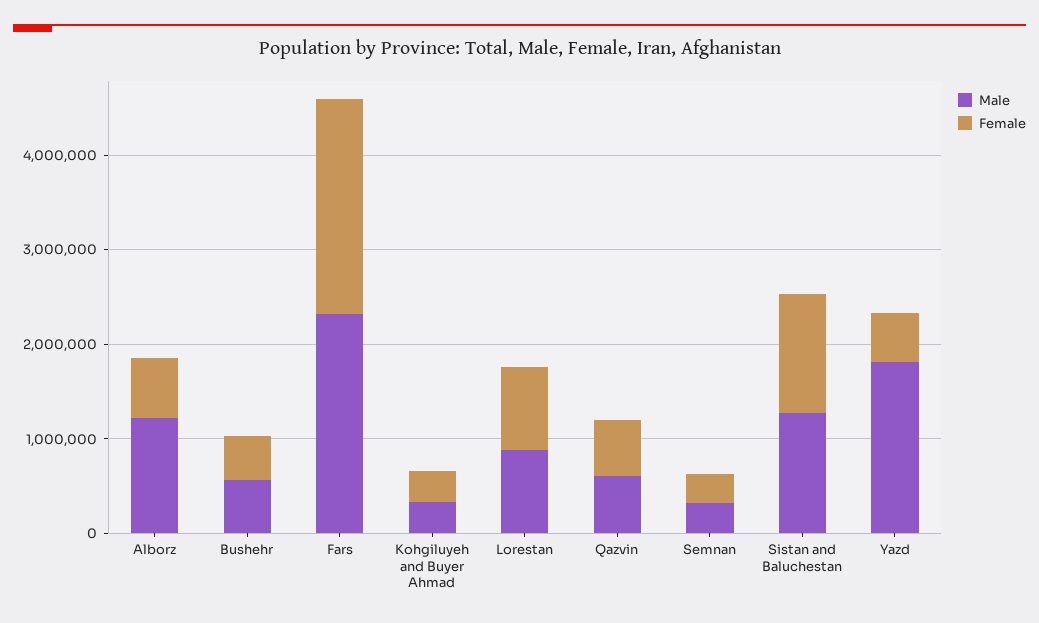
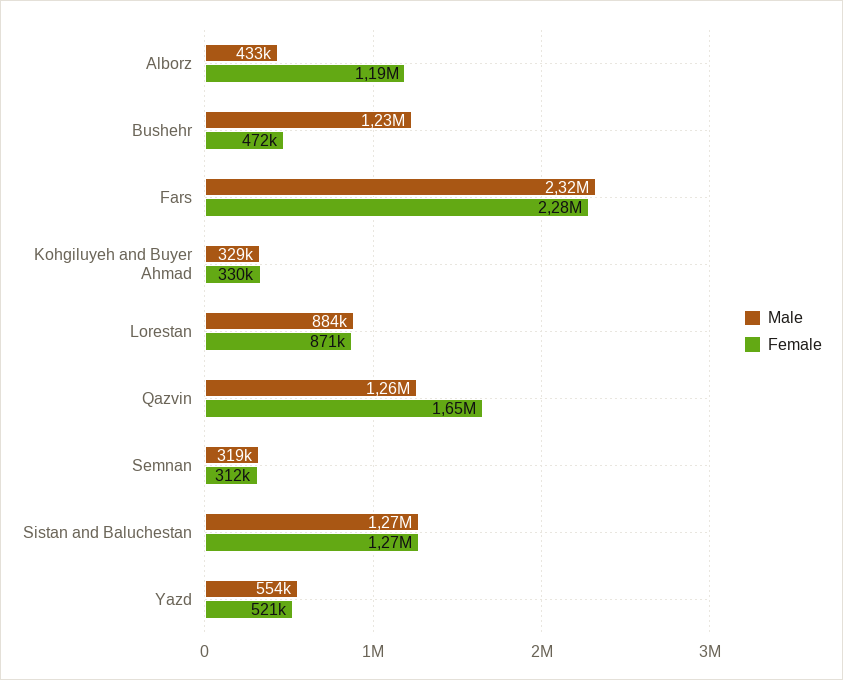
  {
    "Male": {
-     "Alborz": 1200000,
+     "Alborz": 433000,
-     "Bushehr": 600000,
+     "Bushehr": 1230000,
      "Fars": 2320000,
      "Kohgiluyeh and Buyer Ahmad": 329000,
      "Lorestan": 884000,
-     "Qazvin": 600000,
+     "Qazvin": 1260000,
      "Semnan": 319000,
      "Sistan and Baluchestan": 1270000,
-     "Yazd": 1800000
+     "Yazd": 554000
    },
    "Female": {
-     "Alborz": 600000,
+     "Alborz": 1190000,
      "Bushehr": 472000,
      "Fars": 2280000,
      "Kohgiluyeh and Buyer Ahmad": 330000,
      "Lorestan": 871000,
-     "Qazvin": 600000,
+     "Qazvin": 1650000,
      "Semnan": 312000,
      "Sistan and Baluchestan": 1270000,
      "Yazd": 521000
    }
  }

